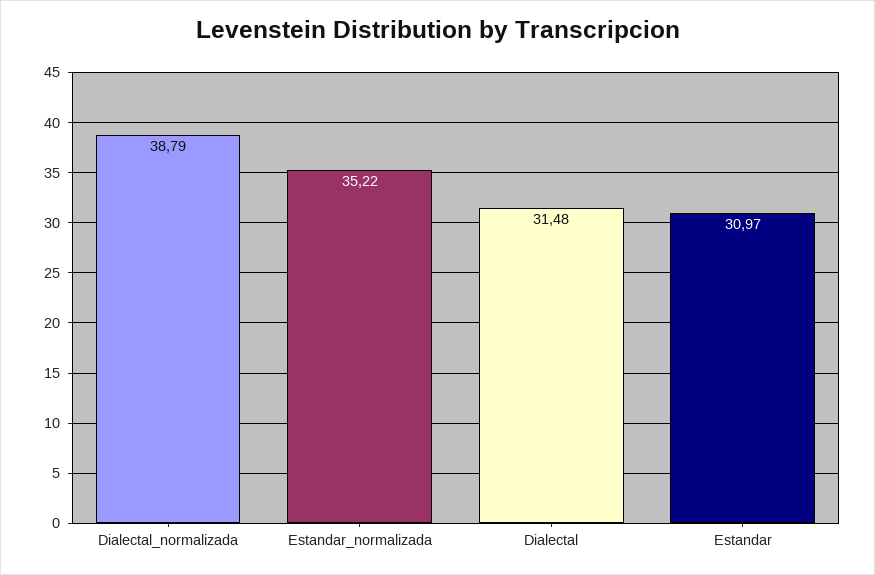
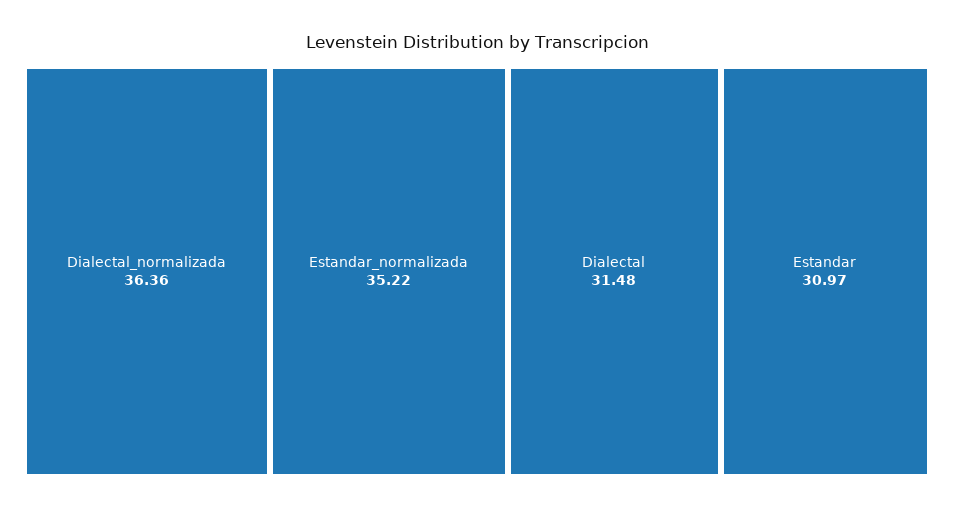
  {
-   "Dialectal_normalizada": 38.79,
+   "Dialectal_normalizada": 36.36,
    "Estandar_normalizada": 35.22,
    "Dialectal": 31.48,
    "Estandar": 30.97
  }

